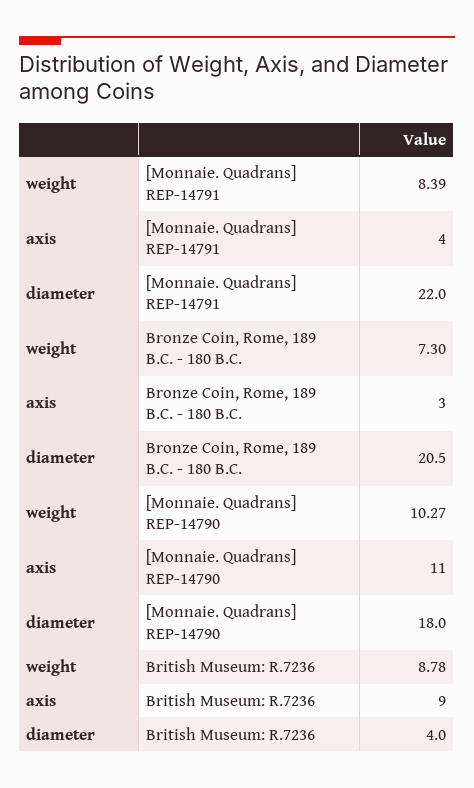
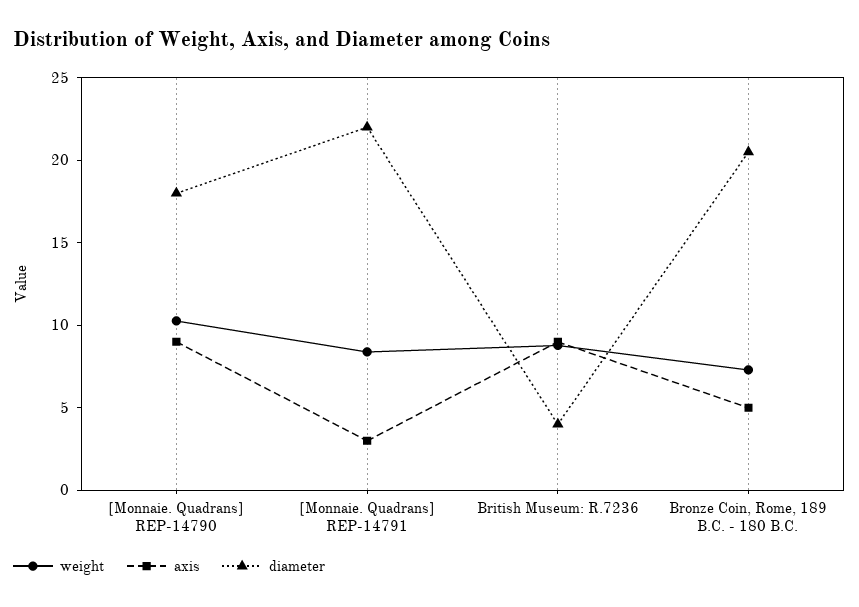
  {
    "weight": {
      "[Monnaie. Quadrans] REP-14791": 8.39,
      "Bronze Coin, Rome, 189 B.C. - 180 B.C.": 7.3,
      "[Monnaie. Quadrans] REP-14790": 10.27,
      "British Museum: R.7236": 8.78
    },
    "axis": {
-     "[Monnaie. Quadrans] REP-14791": 4,
+     "[Monnaie. Quadrans] REP-14791": 3,
-     "Bronze Coin, Rome, 189 B.C. - 180 B.C.": 3,
+     "Bronze Coin, Rome, 189 B.C. - 180 B.C.": 5,
-     "[Monnaie. Quadrans] REP-14790": 11,
+     "[Monnaie. Quadrans] REP-14790": 9,
      "British Museum: R.7236": 9
    },
    "diameter": {
      "[Monnaie. Quadrans] REP-14791": 22,
      "Bronze Coin, Rome, 189 B.C. - 180 B.C.": 20.5,
      "[Monnaie. Quadrans] REP-14790": 18,
      "British Museum: R.7236": 4
    }
  }

